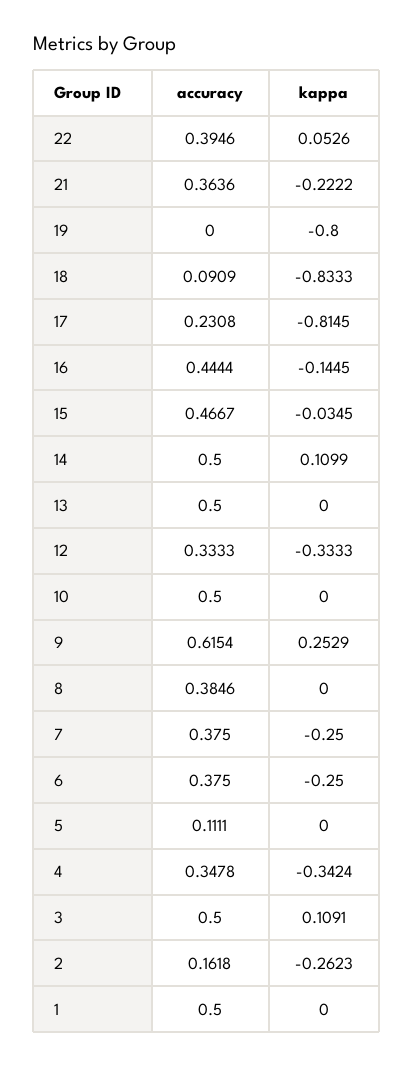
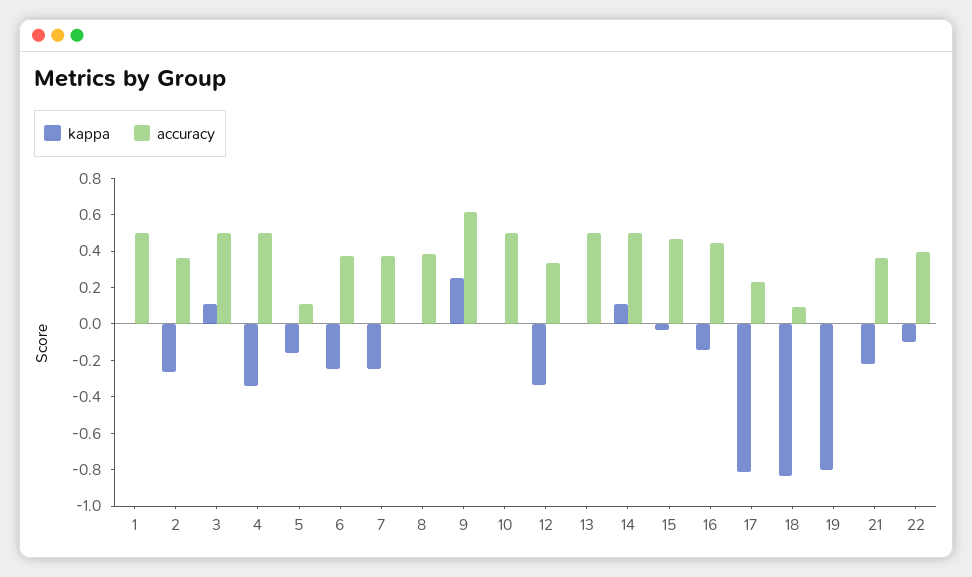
  {
    "accuracy": {
      "22": 0.3946,
      "21": 0.3636,
      "19": 0,
      "18": 0.0909,
      "17": 0.2308,
      "16": 0.4444,
      "15": 0.4667,
      "14": 0.5,
      "13": 0.5,
      "12": 0.3333,
      "10": 0.5,
      "9": 0.6154,
      "8": 0.3846,
      "7": 0.375,
      "6": 0.375,
      "5": 0.1111,
-     "4": 0.3478,
+     "4": 0.5,
      "3": 0.5,
-     "2": 0.1618,
+     "2": 0.35,
      "1": 0.5
    },
    "kappa": {
-     "22": 0.0526,
+     "22": -0.1,
      "21": -0.2222,
      "19": -0.8,
      "18": -0.8333,
      "17": -0.8145,
      "16": -0.1445,
      "15": -0.0345,
      "14": 0.1099,
      "13": 0,
      "12": -0.3333,
      "10": 0,
      "9": 0.2529,
      "8": 0,
      "7": -0.25,
      "6": -0.25,
-     "5": 0,
+     "5": -0.15,
      "4": -0.3424,
      "3": 0.1091,
      "2": -0.2623,
      "1": 0
    }
  }

